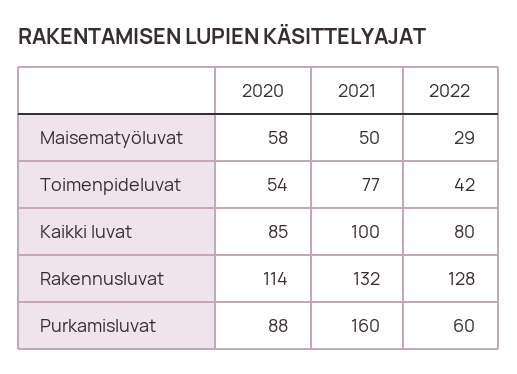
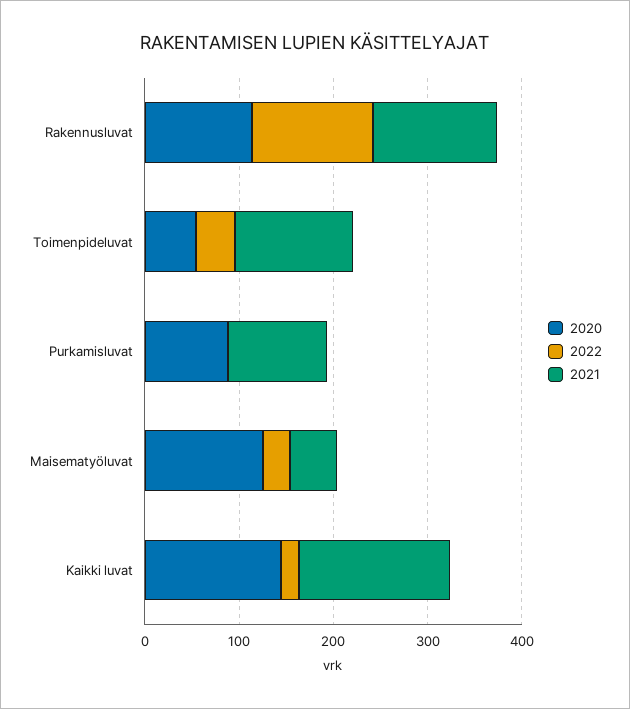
  {
    "2020": {
-     "Maisematyöluvat": 58,
+     "Maisematyöluvat": 120,
      "Toimenpideluvat": 54,
-     "Kaikki luvat": 85,
+     "Kaikki luvat": 140,
      "Rakennusluvat": 114,
      "Purkamisluvat": 88
    },
    "2021": {
      "Maisematyöluvat": 50,
-     "Toimenpideluvat": 77,
+     "Toimenpideluvat": 120,
-     "Kaikki luvat": 100,
+     "Kaikki luvat": 160,
      "Rakennusluvat": 132,
-     "Purkamisluvat": 160
+     "Purkamisluvat": 100
    },
    "2022": {
      "Maisematyöluvat": 29,
      "Toimenpideluvat": 42,
-     "Kaikki luvat": 80,
+     "Kaikki luvat": 20,
      "Rakennusluvat": 128,
-     "Purkamisluvat": 60
+     "Purkamisluvat": 0
    }
  }

